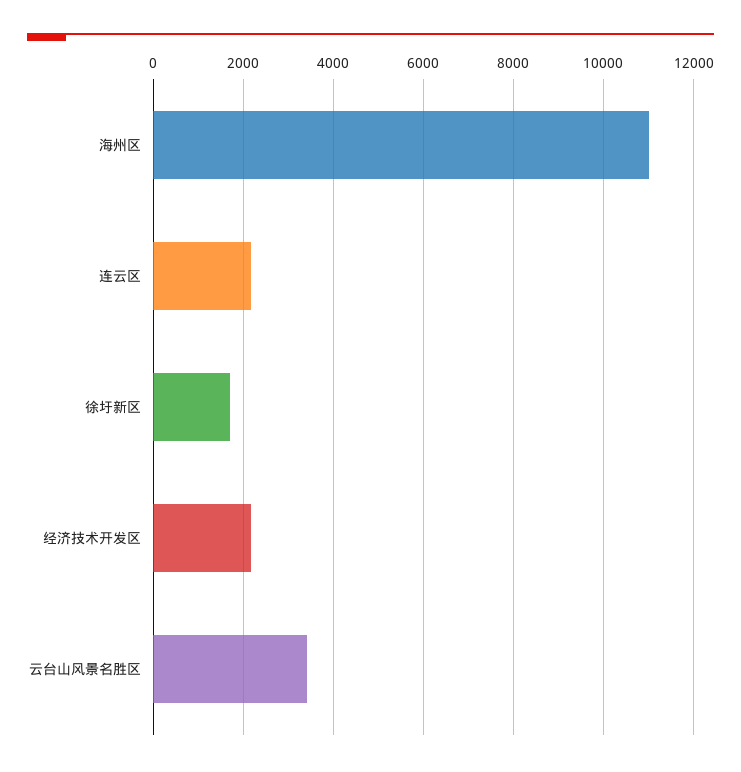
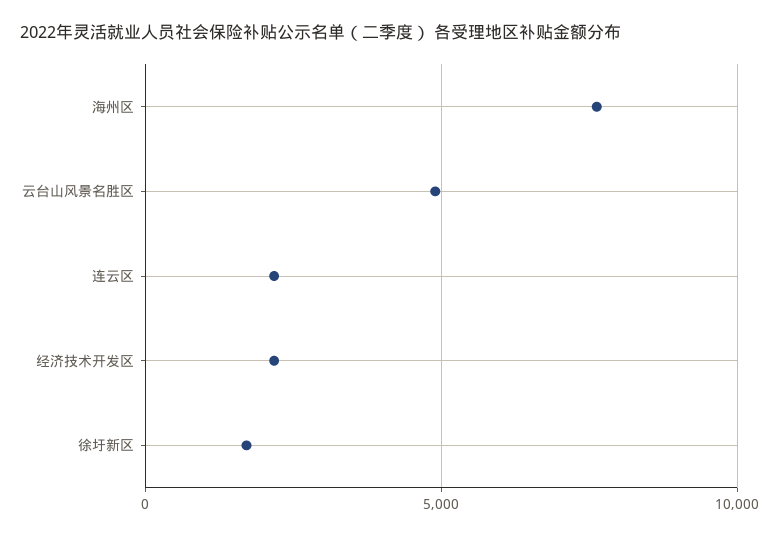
  {
-   "海州区": 11000,
+   "海州区": 7500,
    "连云区": 2200,
    "徐圩新区": 1800,
    "经济技术开发区": 2200,
-   "云台山风景名胜区": 3400
+   "云台山风景名胜区": 5000
  }

